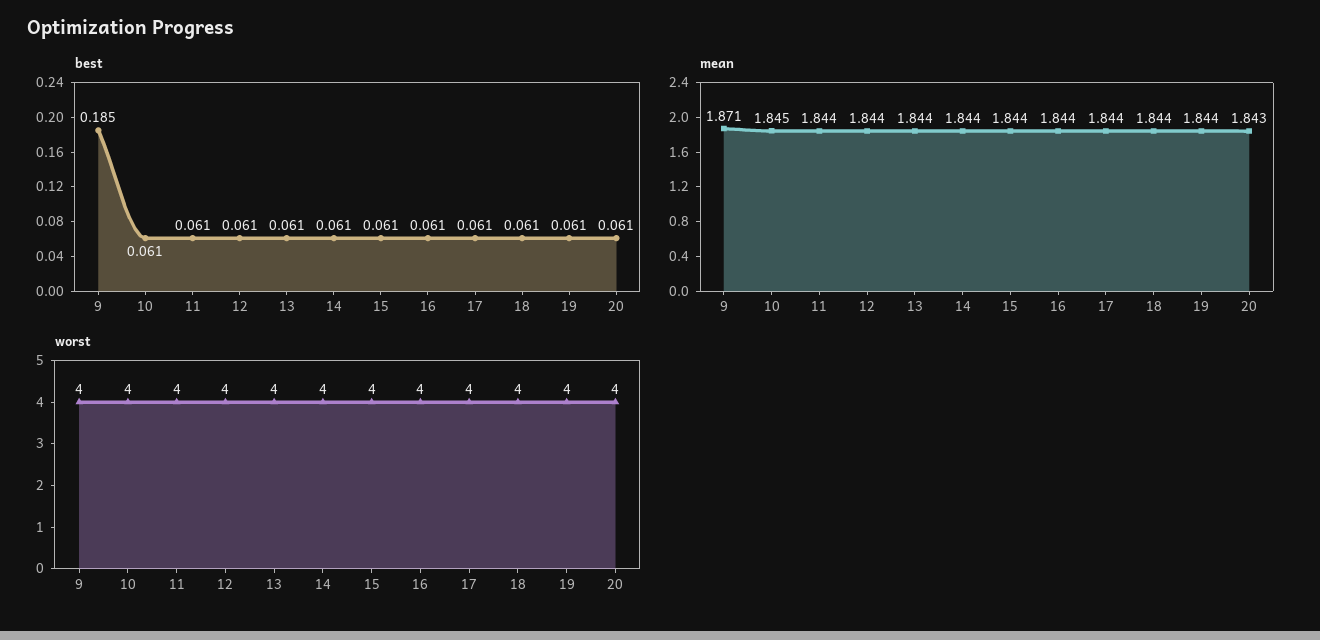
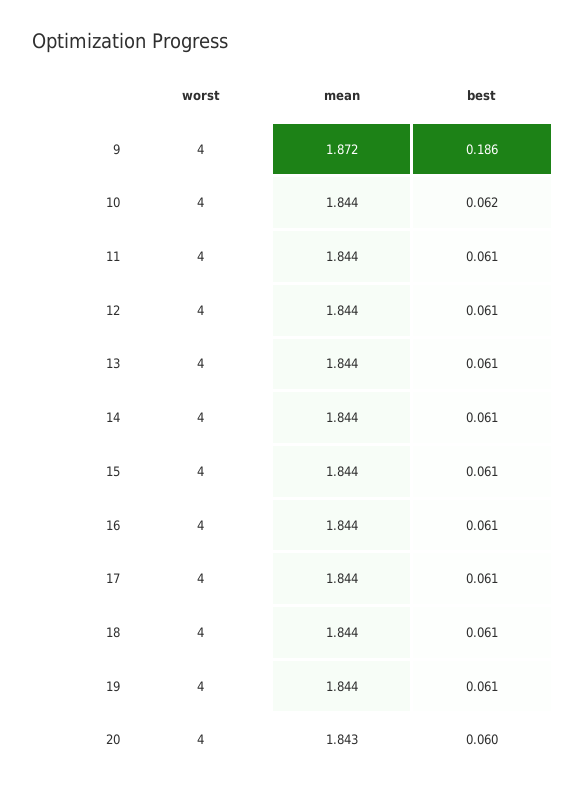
  {
    "best": {
-     "9": 0.185,
+     "9": 0.186,
-     "10": 0.061,
+     "10": 0.062,
      "11": 0.061,
      "12": 0.061,
      "13": 0.061,
      "14": 0.061,
      "15": 0.061,
      "16": 0.061,
      "17": 0.061,
      "18": 0.061,
      "19": 0.061,
-     "20": 0.061
+     "20": 0.06
    },
    "mean": {
-     "9": 1.871,
+     "9": 1.872,
-     "10": 1.845,
+     "10": 1.844,
      "11": 1.844,
      "12": 1.844,
      "13": 1.844,
      "14": 1.844,
      "15": 1.844,
      "16": 1.844,
      "17": 1.844,
      "18": 1.844,
      "19": 1.844,
      "20": 1.843
    },
    "worst": {
      "9": 4,
      "10": 4,
      "11": 4,
      "12": 4,
      "13": 4,
      "14": 4,
      "15": 4,
      "16": 4,
      "17": 4,
      "18": 4,
      "19": 4,
      "20": 4
    }
  }

